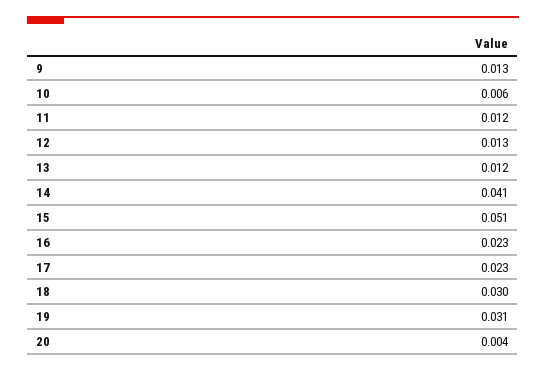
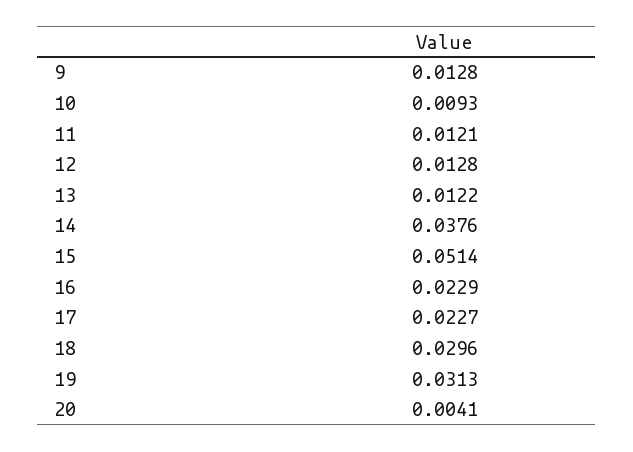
  {
    "9": 0.0128,
-   "10": 0.006,
+   "10": 0.0093,
    "11": 0.0121,
    "12": 0.0128,
    "13": 0.0122,
-   "14": 0.041,
+   "14": 0.0376,
    "15": 0.0514,
    "16": 0.0229,
    "17": 0.0227,
    "18": 0.0296,
    "19": 0.0313,
    "20": 0.0041
  }

